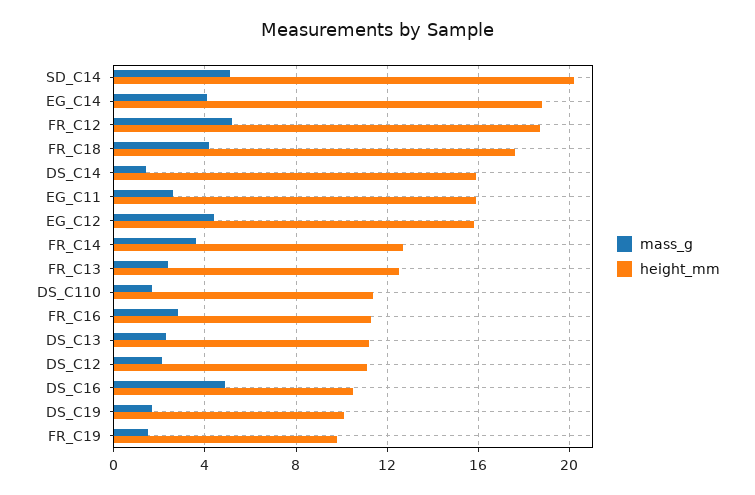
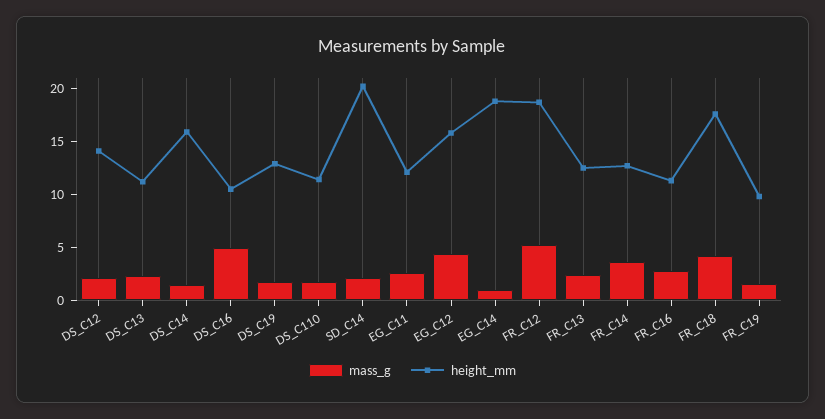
  {
    "mass_g": {
-     "SD_C14": 5,
+     "SD_C14": 2,
-     "EG_C14": 4,
+     "EG_C14": 1,
      "FR_C12": 5,
      "FR_C18": 4,
      "DS_C14": 1.5,
      "EG_C11": 2.5,
      "EG_C12": 4.5,
      "FR_C14": 3.5,
      "FR_C13": 2.5,
      "DS_C110": 1.5,
      "FR_C16": 3,
      "DS_C13": 2.5,
      "DS_C12": 2,
      "DS_C16": 5,
      "DS_C19": 1.5,
      "FR_C19": 1.5
    },
    "height_mm": {
      "SD_C14": 20,
      "EG_C14": 19,
      "FR_C12": 18.5,
      "FR_C18": 17.5,
      "DS_C14": 16,
-     "EG_C11": 16,
+     "EG_C11": 12,
      "EG_C12": 16,
      "FR_C14": 12.5,
      "FR_C13": 12.5,
      "DS_C110": 11.5,
      "FR_C16": 11.5,
      "DS_C13": 11,
-     "DS_C12": 11,
+     "DS_C12": 14,
      "DS_C16": 10.5,
-     "DS_C19": 10,
+     "DS_C19": 13,
      "FR_C19": 10
    }
  }

